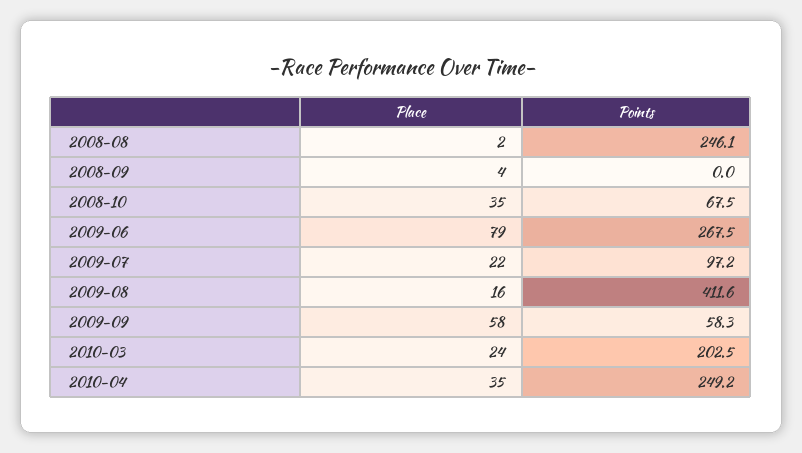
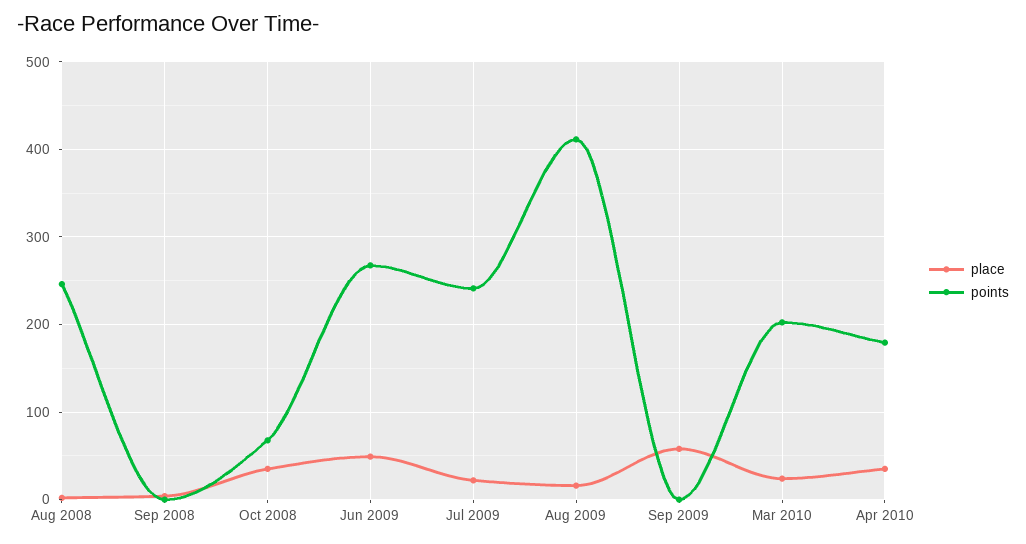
  {
    "Place": {
      "2008-08": 2,
      "2008-09": 4,
      "2008-10": 35,
-     "2009-06": 79,
+     "2009-06": 50,
      "2009-07": 22,
      "2009-08": 16,
      "2009-09": 58,
      "2010-03": 24,
      "2010-04": 35
    },
    "Points": {
      "2008-08": 246.1,
      "2008-09": 0,
      "2008-10": 67.5,
      "2009-06": 267.5,
-     "2009-07": 97.2,
+     "2009-07": 240,
      "2009-08": 411.6,
-     "2009-09": 58.3,
+     "2009-09": 0,
      "2010-03": 202.5,
-     "2010-04": 249.2
+     "2010-04": 180
    }
  }

